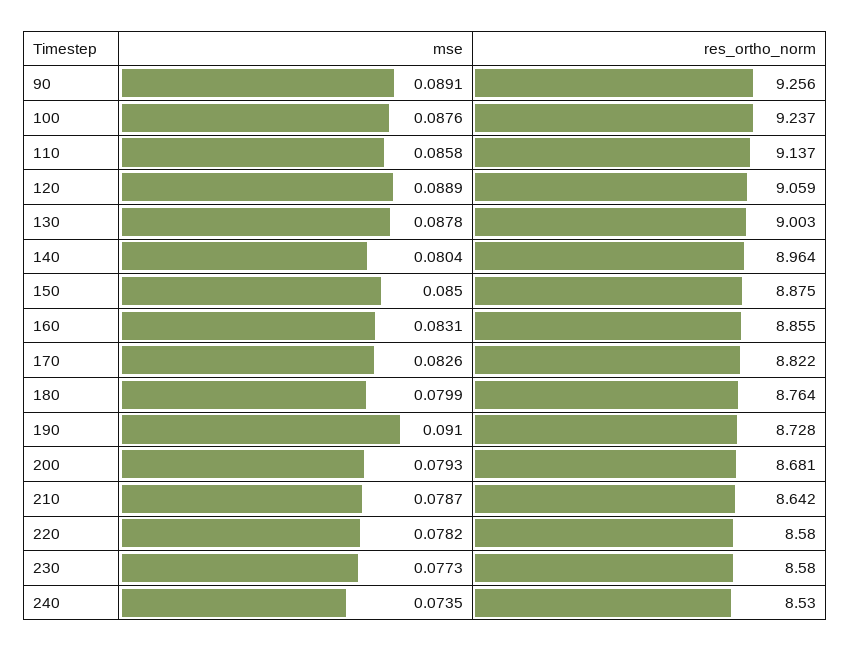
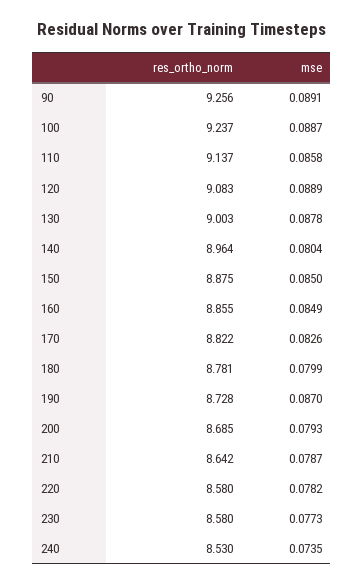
  {
    "mse": {
      "90": 0.0891,
-     "100": 0.0876,
+     "100": 0.0887,
      "110": 0.0858,
      "120": 0.0889,
      "130": 0.0878,
      "140": 0.0804,
      "150": 0.085,
-     "160": 0.0831,
+     "160": 0.0849,
      "170": 0.0826,
      "180": 0.0799,
-     "190": 0.091,
+     "190": 0.087,
      "200": 0.0793,
      "210": 0.0787,
      "220": 0.0782,
      "230": 0.0773,
      "240": 0.0735
    },
    "res_ortho_norm": {
      "90": 9.256,
      "100": 9.237,
      "110": 9.137,
-     "120": 9.059,
+     "120": 9.083,
      "130": 9.003,
      "140": 8.964,
      "150": 8.875,
      "160": 8.855,
      "170": 8.822,
-     "180": 8.764,
+     "180": 8.781,
      "190": 8.728,
-     "200": 8.681,
+     "200": 8.685,
      "210": 8.642,
      "220": 8.58,
      "230": 8.58,
      "240": 8.53
    }
  }

